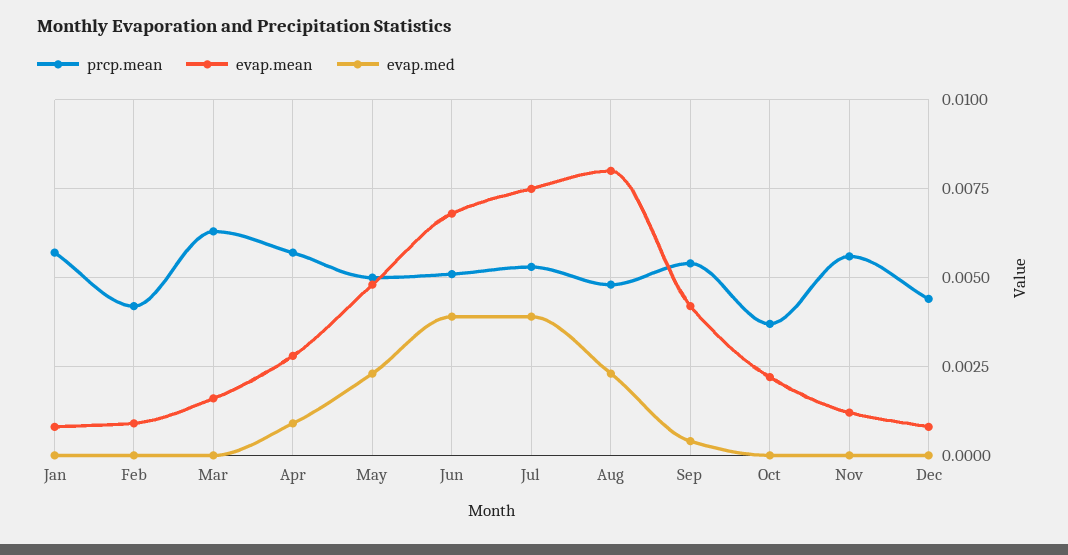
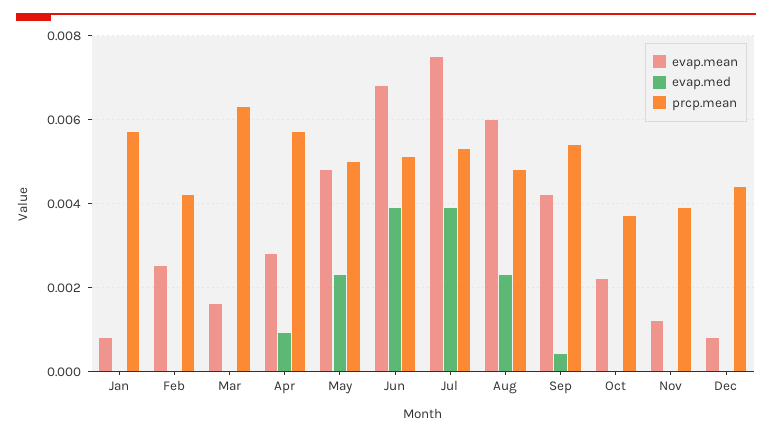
  {
    "prcp.mean": {
      "Jan": 0.0055,
      "Feb": 0.004,
      "Mar": 0.0065,
      "Apr": 0.0055,
      "May": 0.005,
      "Jun": 0.005,
      "Jul": 0.0055,
      "Aug": 0.005,
      "Sep": 0.0055,
      "Oct": 0.0035,
-     "Nov": 0.0055,
+     "Nov": 0.004,
      "Dec": 0.0045
    },
    "evap.mean": {
      "Jan": 0.001,
-     "Feb": 0.001,
+     "Feb": 0.0025,
      "Mar": 0.0015,
      "Apr": 0.003,
      "May": 0.005,
      "Jun": 0.007,
      "Jul": 0.0075,
-     "Aug": 0.008,
+     "Aug": 0.006,
      "Sep": 0.004,
      "Oct": 0.002,
      "Nov": 0.001,
      "Dec": 0.001
    },
    "evap.med": {
      "Jan": 0,
      "Feb": 0,
      "Mar": 0,
      "Apr": 0.001,
      "May": 0.0025,
      "Jun": 0.004,
      "Jul": 0.004,
      "Aug": 0.0025,
      "Sep": 0.0005,
      "Oct": 0,
      "Nov": 0,
      "Dec": 0
    }
  }

